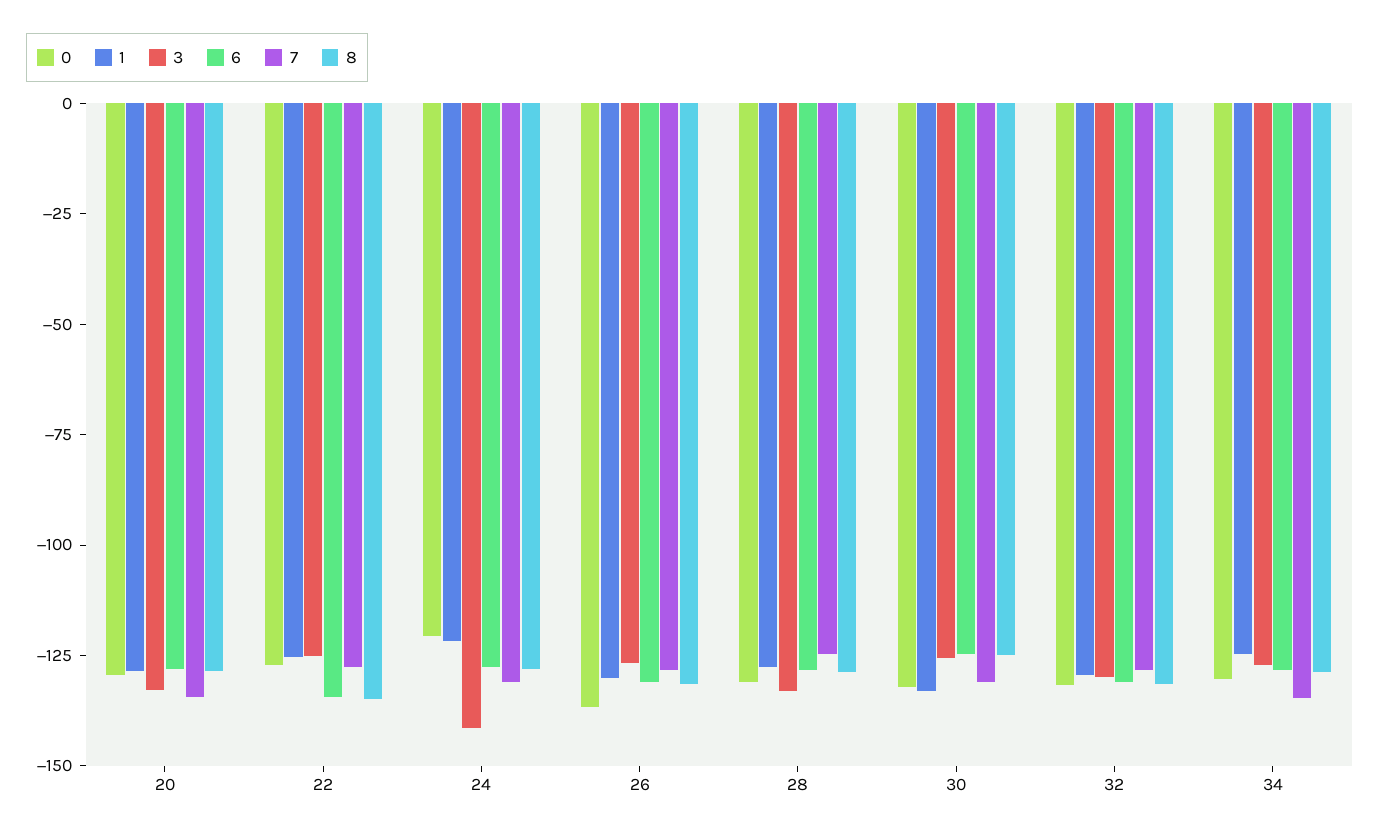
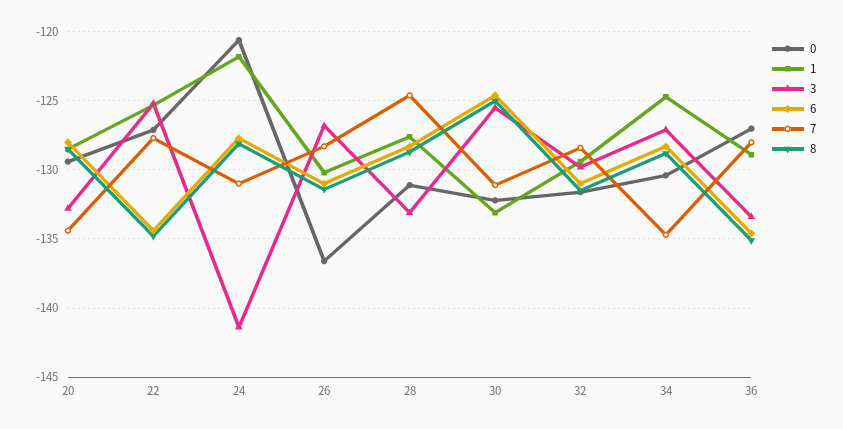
  {
    "0": {
      "20": -129.5,
      "22": -127,
      "24": -120.5,
      "26": -136.5,
      "28": -131,
      "30": -132,
      "32": -131.5,
-     "34": -130.5
+     "34": -130.5,
+     "36": -127
    },
    "1": {
      "20": -128.5,
      "22": -125.5,
      "24": -122,
      "26": -130,
      "28": -127.5,
      "30": -133,
      "32": -129.5,
-     "34": -124.5
+     "34": -124.5,
+     "36": -129
    },
    "3": {
      "20": -133,
      "22": -125,
      "24": -141.5,
      "26": -127,
      "28": -133,
      "30": -125.5,
      "32": -130,
-     "34": -127
+     "34": -127,
+     "36": -133.5
    },
    "6": {
      "20": -128,
      "22": -134.5,
      "24": -127.5,
      "26": -131,
      "28": -128.5,
      "30": -124.5,
      "32": -131,
-     "34": -128.5
+     "34": -128.5,
+     "36": -134.5
    },
    "7": {
      "20": -134.5,
      "22": -127.5,
      "24": -131,
      "26": -128.5,
      "28": -124.5,
      "30": -131,
      "32": -128.5,
-     "34": -134.5
+     "34": -134.5,
+     "36": -128
    },
    "8": {
      "20": -128.5,
      "22": -135,
      "24": -128,
      "26": -131.5,
      "28": -128.5,
      "30": -125,
      "32": -131.5,
-     "34": -129
+     "34": -129,
+     "36": -135
    }
  }

